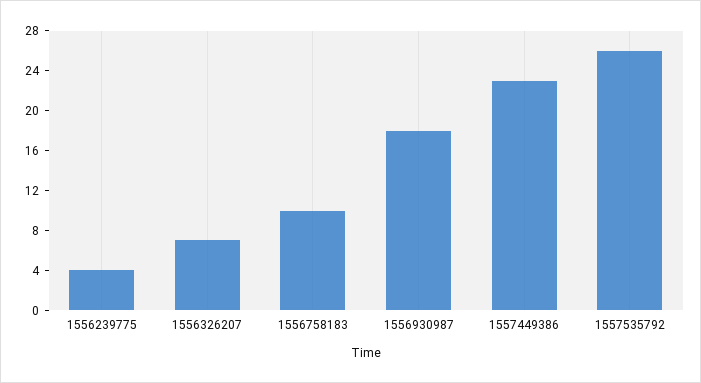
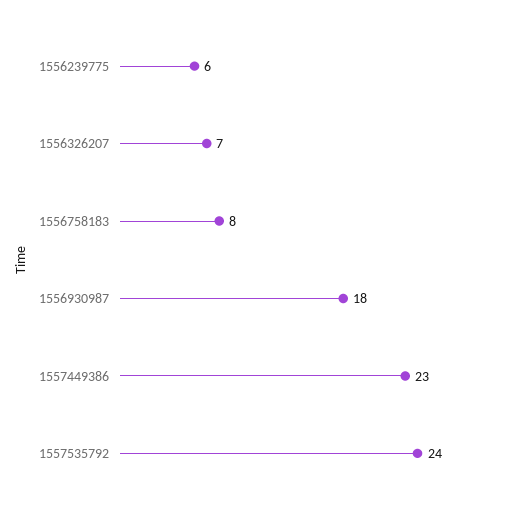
  {
-   "1556239775": 4,
+   "1556239775": 6,
    "1556326207": 7,
-   "1556758183": 10,
+   "1556758183": 8,
    "1556930987": 18,
    "1557449386": 23,
-   "1557535792": 26
+   "1557535792": 24
  }

